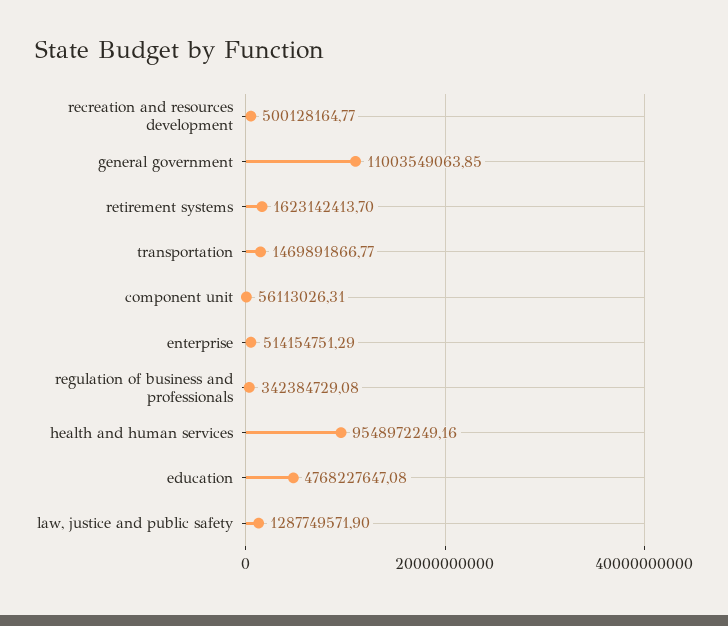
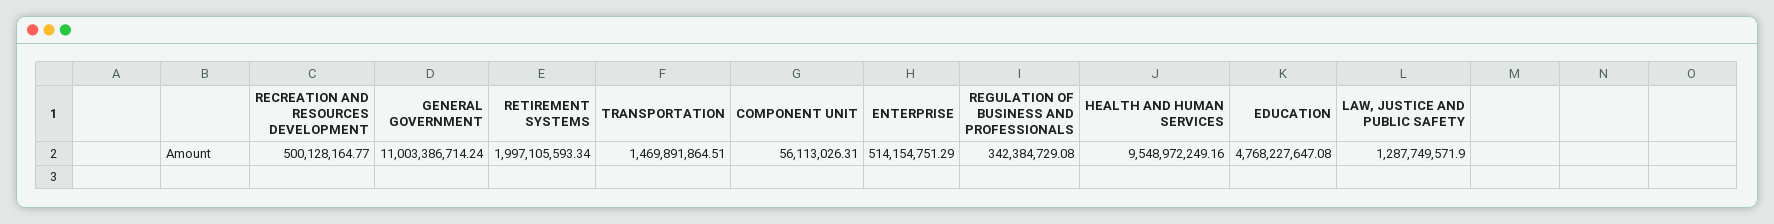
  {
    "recreation and resources development": 500128164.77,
-   "general government": 11003549063.85,
+   "general government": 11003386714.24,
-   "retirement systems": 1623142413.7,
+   "retirement systems": 1997105593.34,
-   "transportation": 1469891866.77,
+   "transportation": 1469891864.51,
    "component unit": 56113026.31,
    "enterprise": 514154751.29,
    "regulation of business and professionals": 342384729.08,
    "health and human services": 9548972249.16,
    "education": 4768227647.08,
    "law, justice and public safety": 1287749571.9
  }

